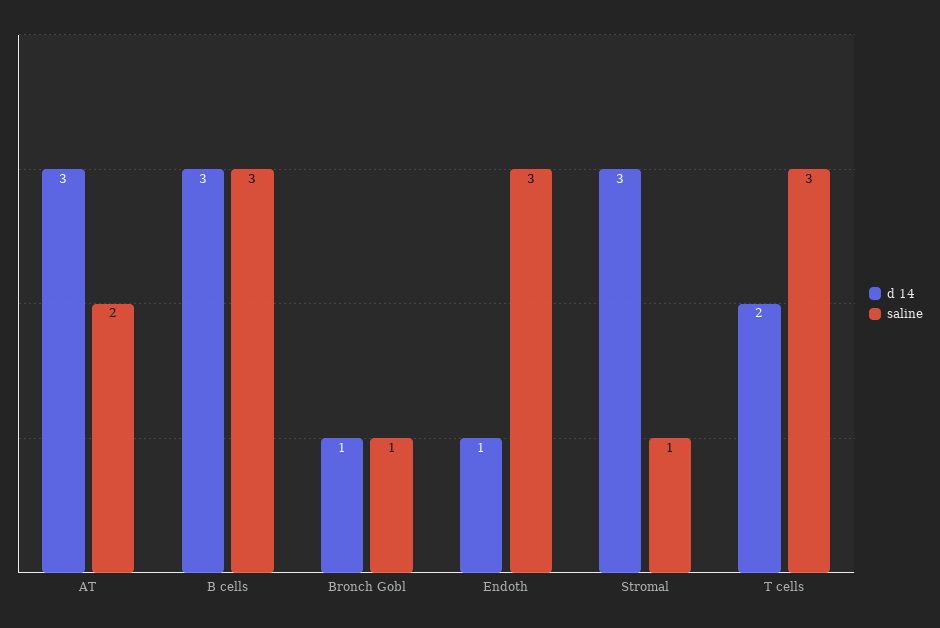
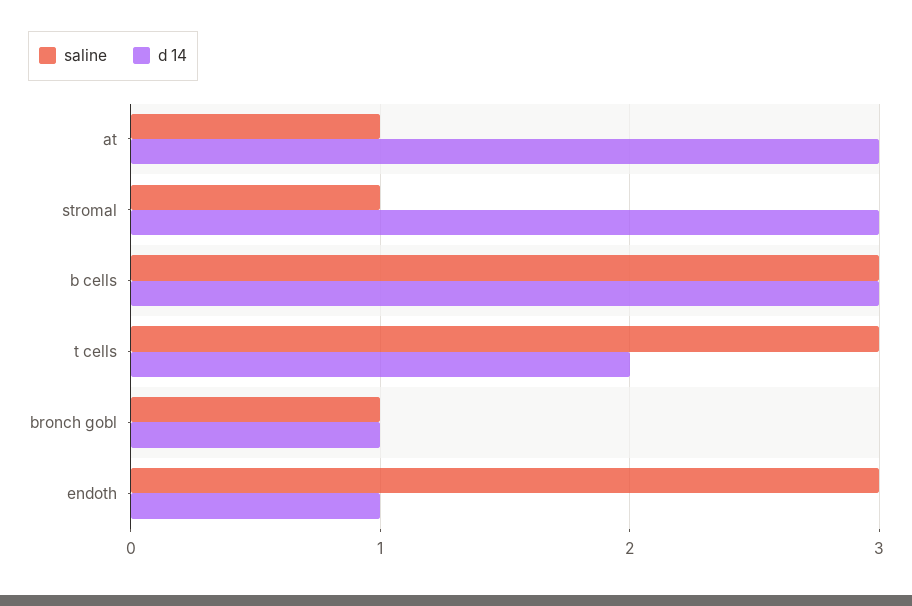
  {
    "d 14": {
      "AT": 3,
      "B cells": 3,
      "Bronch Gobl": 1,
      "Endoth": 1,
      "Stromal": 3,
      "T cells": 2
    },
    "saline": {
-     "AT": 2,
+     "AT": 1,
      "B cells": 3,
      "Bronch Gobl": 1,
      "Endoth": 3,
      "Stromal": 1,
      "T cells": 3
    }
  }

